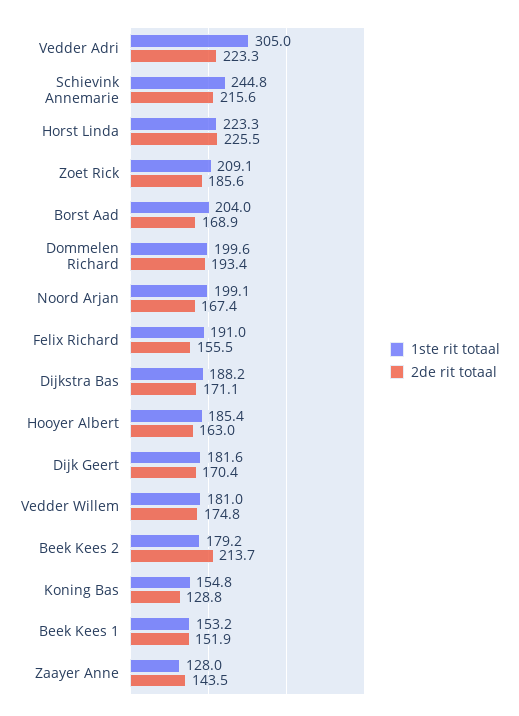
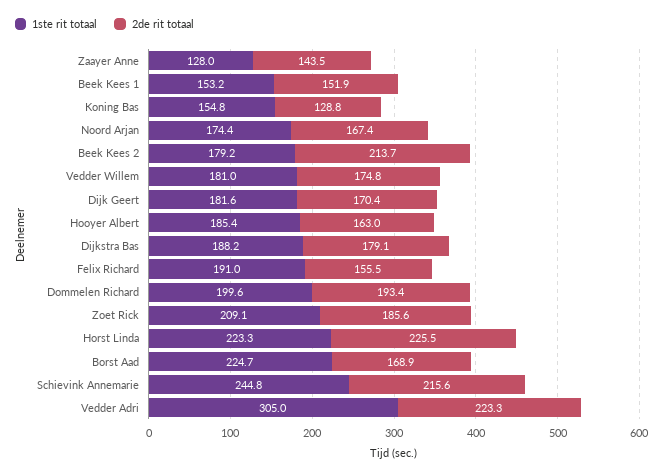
  {
    "1ste rit totaal": {
      "Vedder Adri": 305,
      "Schievink Annemarie": 244.8,
      "Horst Linda": 223.3,
      "Zoet Rick": 209.1,
-     "Borst Aad": 204,
+     "Borst Aad": 224.7,
      "Dommelen Richard": 199.6,
-     "Noord Arjan": 199.1,
+     "Noord Arjan": 174.4,
      "Felix Richard": 191,
      "Dijkstra Bas": 188.2,
      "Hooyer Albert": 185.4,
      "Dijk Geert": 181.6,
      "Vedder Willem": 181,
      "Beek Kees 2": 179.2,
      "Koning Bas": 154.8,
      "Beek Kees 1": 153.2,
      "Zaayer Anne": 128
    },
    "2de rit totaal": {
      "Vedder Adri": 223.3,
      "Schievink Annemarie": 215.6,
      "Horst Linda": 225.5,
      "Zoet Rick": 185.6,
      "Borst Aad": 168.9,
      "Dommelen Richard": 193.4,
      "Noord Arjan": 167.4,
      "Felix Richard": 155.5,
-     "Dijkstra Bas": 171.1,
+     "Dijkstra Bas": 179.1,
      "Hooyer Albert": 163,
      "Dijk Geert": 170.4,
      "Vedder Willem": 174.8,
      "Beek Kees 2": 213.7,
      "Koning Bas": 128.8,
      "Beek Kees 1": 151.9,
      "Zaayer Anne": 143.5
    }
  }

